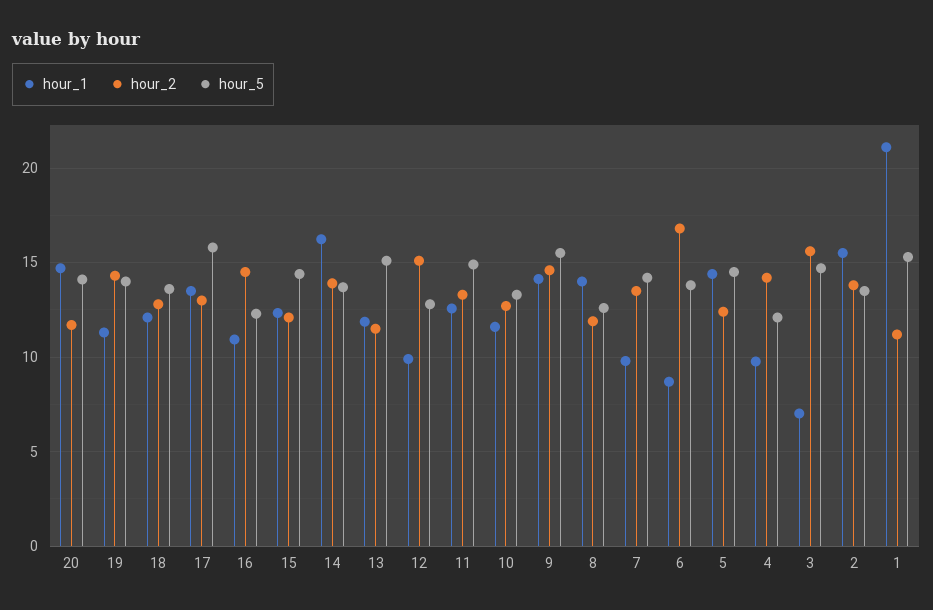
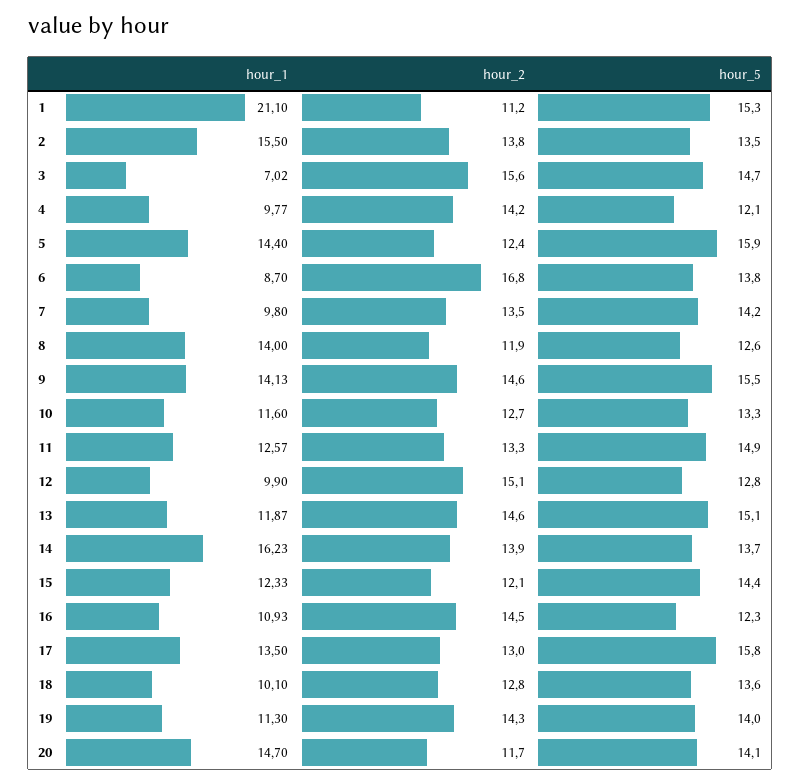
  {
    "hour_1": {
      "20": 14.7,
      "19": 11.3,
-     "18": 12,
+     "18": 10.1,
      "17": 13.5,
      "16": 10.93,
      "15": 12.33,
      "14": 16.23,
      "13": 11.87,
      "12": 9.9,
      "11": 12.57,
      "10": 11.6,
      "9": 14.13,
      "8": 14,
      "7": 9.8,
      "6": 8.7,
      "5": 14.4,
      "4": 9.77,
      "3": 7.02,
      "2": 15.5,
      "1": 21.1
    },
    "hour_2": {
      "20": 11.7,
      "19": 14.3,
      "18": 12.8,
      "17": 13,
      "16": 14.5,
      "15": 12.1,
      "14": 13.9,
-     "13": 11.5,
+     "13": 14.6,
      "12": 15.1,
      "11": 13.3,
      "10": 12.7,
      "9": 14.6,
      "8": 11.9,
      "7": 13.5,
      "6": 16.8,
      "5": 12.4,
      "4": 14.2,
      "3": 15.6,
      "2": 13.8,
      "1": 11.2
    },
    "hour_5": {
      "20": 14.1,
      "19": 14,
      "18": 13.6,
      "17": 15.8,
      "16": 12.3,
      "15": 14.4,
      "14": 13.7,
      "13": 15.1,
      "12": 12.8,
      "11": 14.9,
      "10": 13.3,
      "9": 15.5,
      "8": 12.6,
      "7": 14.2,
      "6": 13.8,
-     "5": 14.5,
+     "5": 15.9,
      "4": 12.1,
      "3": 14.7,
      "2": 13.5,
      "1": 15.3
    }
  }

